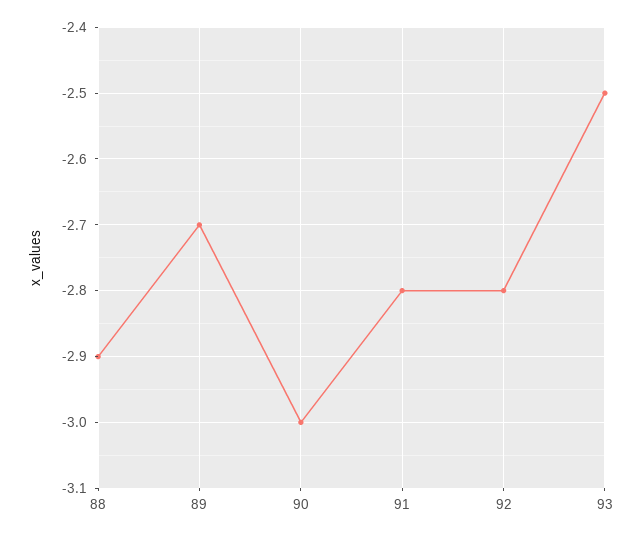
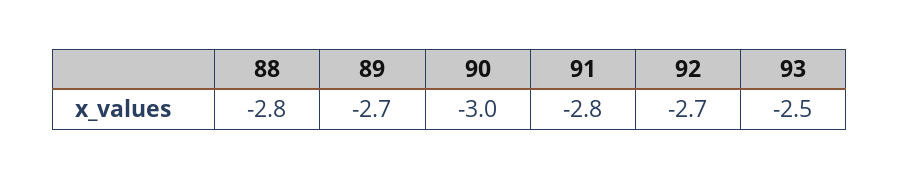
  {
-   "88": -2.9,
+   "88": -2.8,
    "89": -2.7,
    "90": -3,
    "91": -2.8,
-   "92": -2.8,
+   "92": -2.7,
    "93": -2.5
  }

